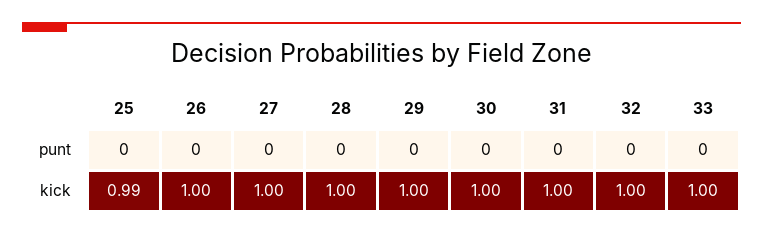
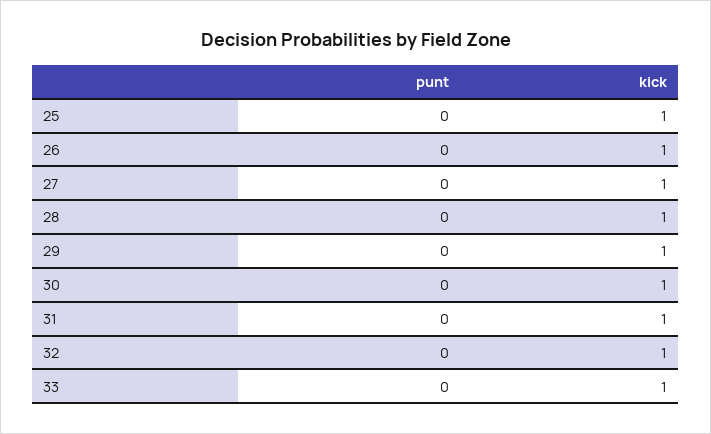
  {
    "25": {
      "punt": 0,
-     "kick": 0.99
+     "kick": 1
    },
    "26": {
      "punt": 0,
      "kick": 1
    },
    "27": {
      "punt": 0,
      "kick": 1
    },
    "28": {
      "punt": 0,
      "kick": 1
    },
    "29": {
      "punt": 0,
      "kick": 1
    },
    "30": {
      "punt": 0,
      "kick": 1
    },
    "31": {
      "punt": 0,
      "kick": 1
    },
    "32": {
      "punt": 0,
      "kick": 1
    },
    "33": {
      "punt": 0,
      "kick": 1
    }
  }

